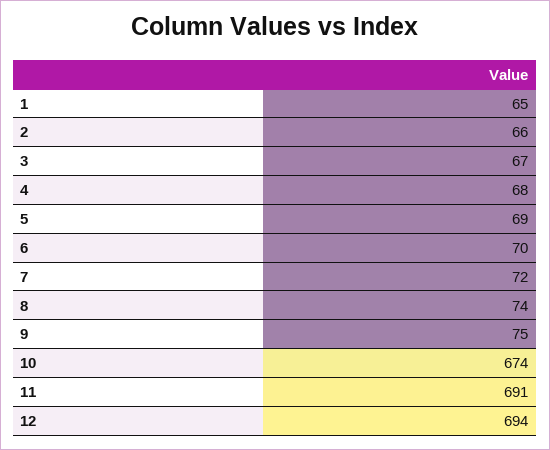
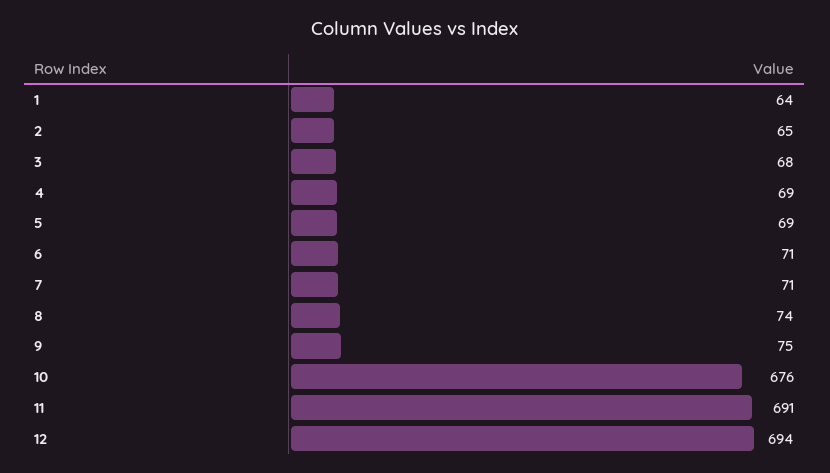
  {
-   "1": 65,
+   "1": 64,
-   "2": 66,
+   "2": 65,
-   "3": 67,
+   "3": 68,
-   "4": 68,
+   "4": 69,
    "5": 69,
-   "6": 70,
+   "6": 71,
-   "7": 72,
+   "7": 71,
    "8": 74,
    "9": 75,
-   "10": 674,
+   "10": 676,
    "11": 691,
    "12": 694
  }

